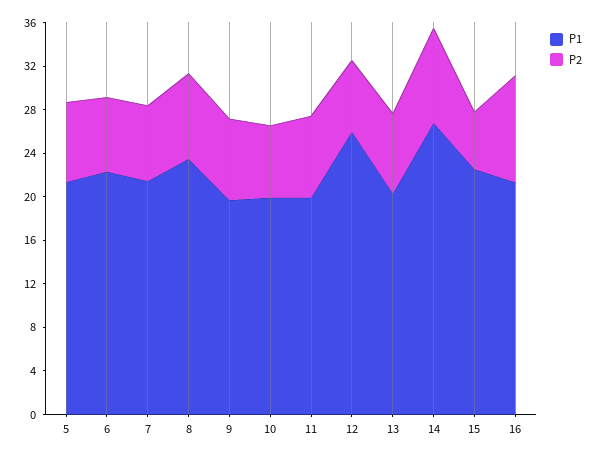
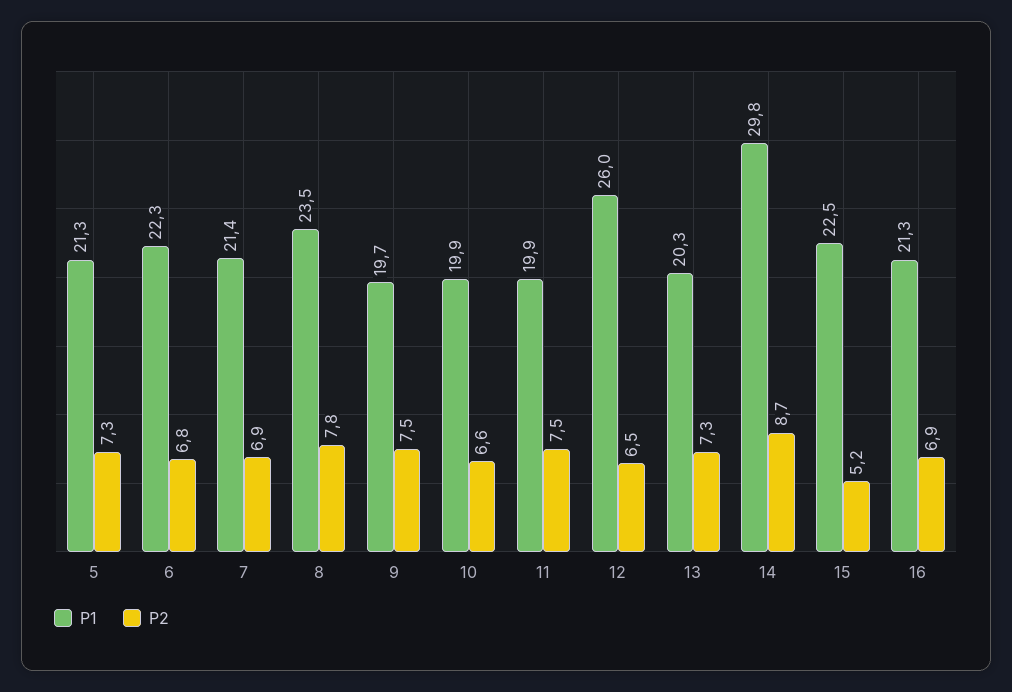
  {
    "P1": {
      "5": 21.3,
      "6": 22.3,
      "7": 21.4,
      "8": 23.5,
      "9": 19.7,
      "10": 19.9,
      "11": 19.9,
      "12": 26,
      "13": 20.3,
-     "14": 27,
+     "14": 29.8,
      "15": 22.5,
      "16": 21.3
    },
    "P2": {
      "5": 7.3,
      "6": 6.8,
      "7": 6.9,
      "8": 7.8,
      "9": 7.5,
      "10": 6.6,
      "11": 7.5,
      "12": 6.5,
      "13": 7.3,
      "14": 8.7,
      "15": 5.2,
-     "16": 10
+     "16": 6.9
    }
  }

